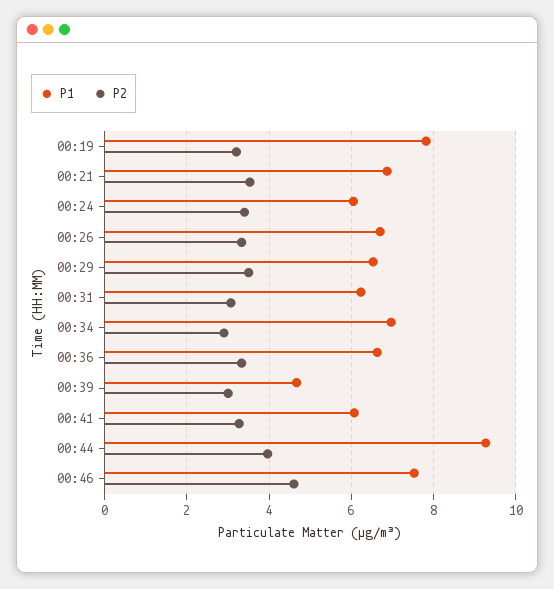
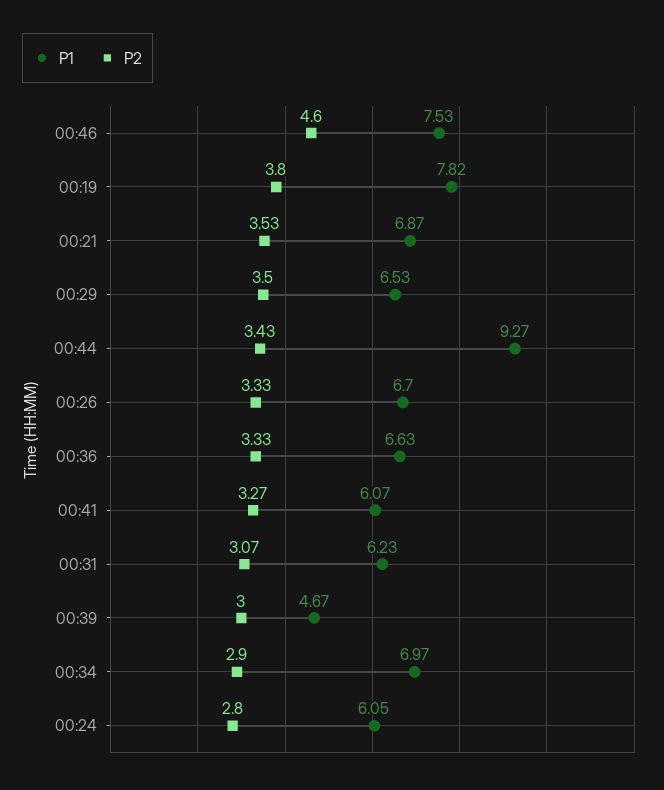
  {
    "P1": {
      "00:19": 7.82,
      "00:21": 6.87,
      "00:24": 6.05,
      "00:26": 6.7,
      "00:29": 6.53,
      "00:31": 6.23,
      "00:34": 6.97,
      "00:36": 6.63,
      "00:39": 4.67,
      "00:41": 6.07,
      "00:44": 9.27,
      "00:46": 7.53
    },
    "P2": {
-     "00:19": 3.2,
+     "00:19": 3.8,
      "00:21": 3.53,
-     "00:24": 3.4,
+     "00:24": 2.8,
      "00:26": 3.33,
      "00:29": 3.5,
      "00:31": 3.07,
      "00:34": 2.9,
      "00:36": 3.33,
      "00:39": 3,
      "00:41": 3.27,
-     "00:44": 4,
+     "00:44": 3.43,
      "00:46": 4.6
    }
  }

